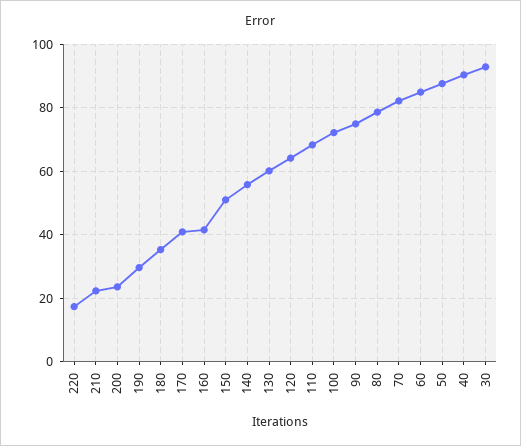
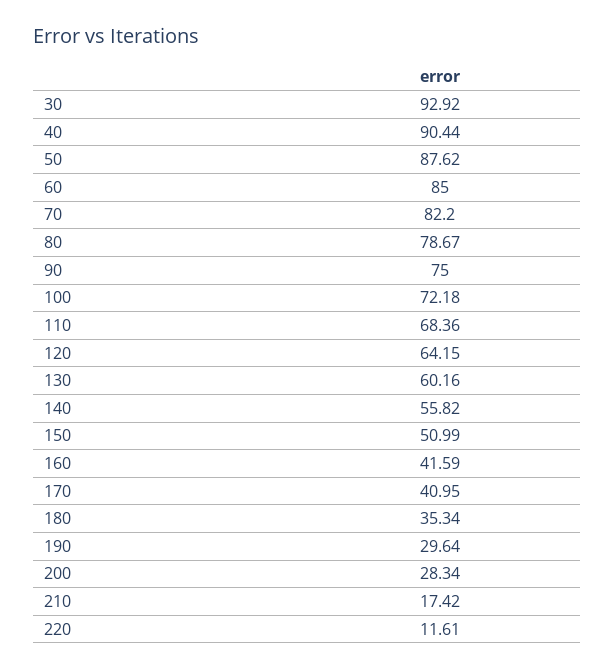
  {
-   "220": 18,
+   "220": 11.61,
-   "210": 22,
+   "210": 17.42,
-   "200": 24,
+   "200": 28.34,
    "190": 29.64,
    "180": 35.34,
    "170": 40.95,
    "160": 41.59,
    "150": 50.99,
    "140": 55.82,
    "130": 60.16,
    "120": 64.15,
    "110": 68.36,
    "100": 72.18,
    "90": 75,
    "80": 78.67,
    "70": 82.2,
    "60": 85,
    "50": 87.62,
    "40": 90.44,
    "30": 92.92
  }

